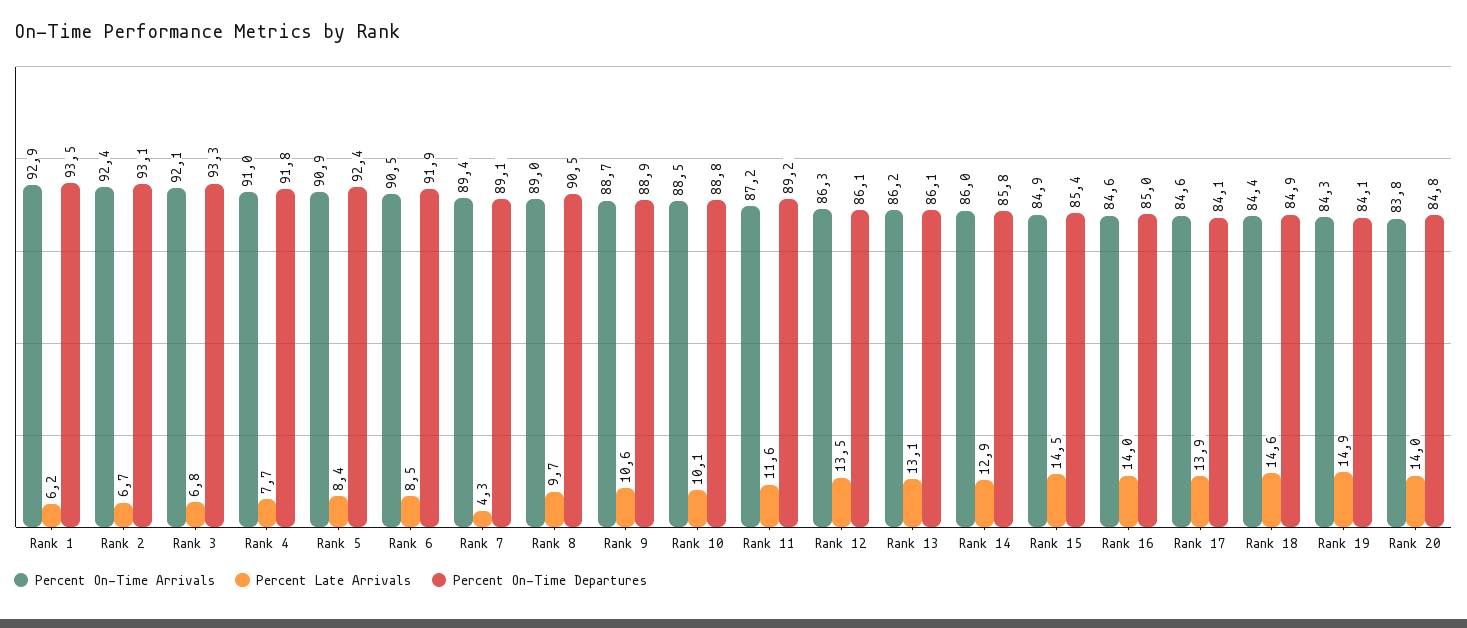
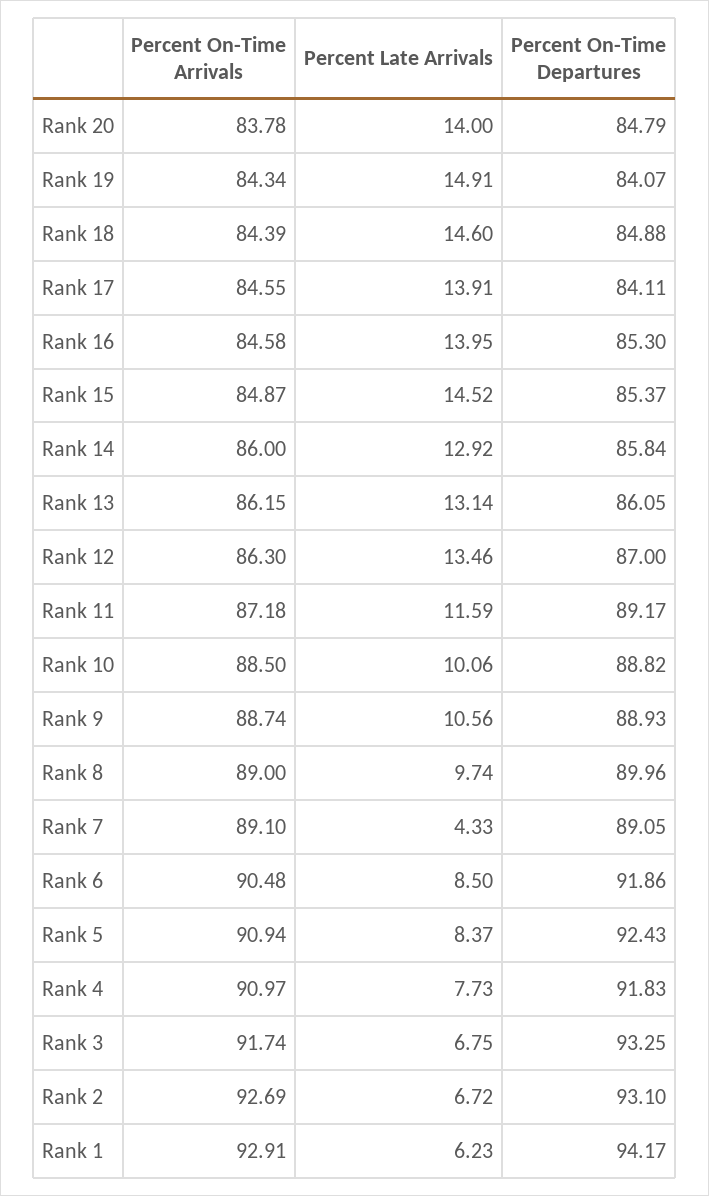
  {
    "Percent On-Time Arrivals": {
      "Rank 1": 92.91,
-     "Rank 2": 92.4,
+     "Rank 2": 92.69,
-     "Rank 3": 92.1,
+     "Rank 3": 91.74,
      "Rank 4": 90.97,
      "Rank 5": 90.94,
      "Rank 6": 90.48,
-     "Rank 7": 89.4,
+     "Rank 7": 89.1,
      "Rank 8": 89,
      "Rank 9": 88.74,
      "Rank 10": 88.5,
      "Rank 11": 87.18,
      "Rank 12": 86.3,
      "Rank 13": 86.15,
      "Rank 14": 86,
      "Rank 15": 84.87,
      "Rank 16": 84.58,
      "Rank 17": 84.55,
      "Rank 18": 84.39,
      "Rank 19": 84.34,
      "Rank 20": 83.78
    },
    "Percent Late Arrivals": {
      "Rank 1": 6.23,
      "Rank 2": 6.72,
      "Rank 3": 6.75,
      "Rank 4": 7.73,
      "Rank 5": 8.37,
      "Rank 6": 8.5,
      "Rank 7": 4.33,
      "Rank 8": 9.74,
      "Rank 9": 10.56,
      "Rank 10": 10.06,
      "Rank 11": 11.59,
      "Rank 12": 13.46,
      "Rank 13": 13.14,
      "Rank 14": 12.92,
      "Rank 15": 14.52,
      "Rank 16": 13.95,
      "Rank 17": 13.91,
      "Rank 18": 14.6,
      "Rank 19": 14.91,
      "Rank 20": 14
    },
    "Percent On-Time Departures": {
-     "Rank 1": 93.5,
+     "Rank 1": 94.17,
      "Rank 2": 93.1,
      "Rank 3": 93.25,
      "Rank 4": 91.83,
      "Rank 5": 92.43,
      "Rank 6": 91.86,
      "Rank 7": 89.05,
-     "Rank 8": 90.5,
+     "Rank 8": 89.96,
      "Rank 9": 88.93,
      "Rank 10": 88.82,
      "Rank 11": 89.17,
-     "Rank 12": 86.1,
+     "Rank 12": 87,
      "Rank 13": 86.05,
      "Rank 14": 85.84,
      "Rank 15": 85.37,
-     "Rank 16": 85,
+     "Rank 16": 85.3,
      "Rank 17": 84.11,
      "Rank 18": 84.88,
      "Rank 19": 84.07,
      "Rank 20": 84.79
    }
  }

